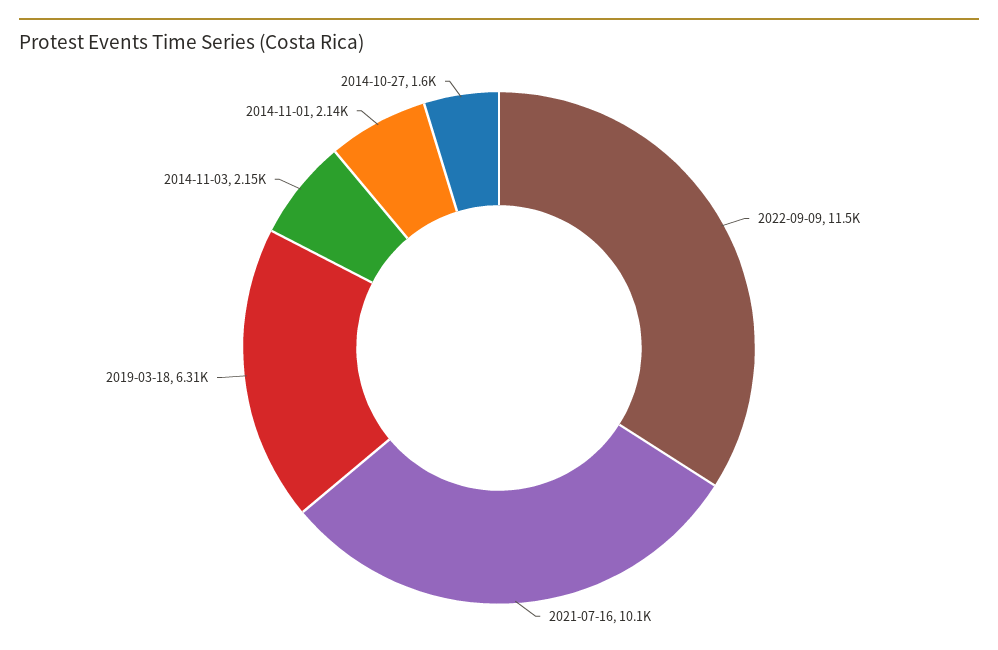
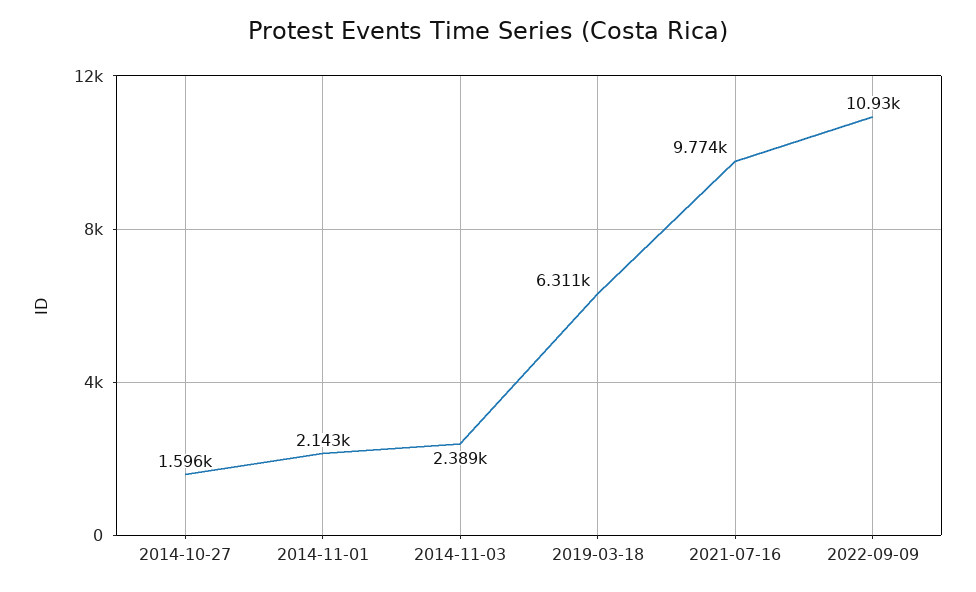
  {
-   "2022-09-09": 11500,
+   "2022-09-09": 10930,
-   "2021-07-16": 10100,
+   "2021-07-16": 9774,
    "2019-03-18": 6311,
-   "2014-11-03": 2150,
+   "2014-11-03": 2389,
    "2014-11-01": 2143,
    "2014-10-27": 1596
  }

